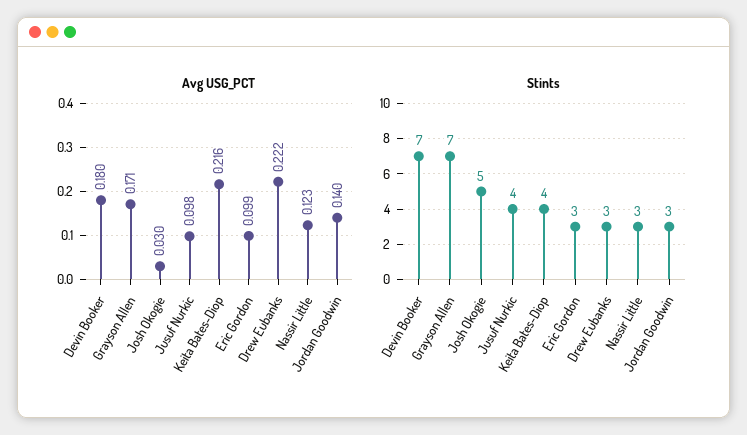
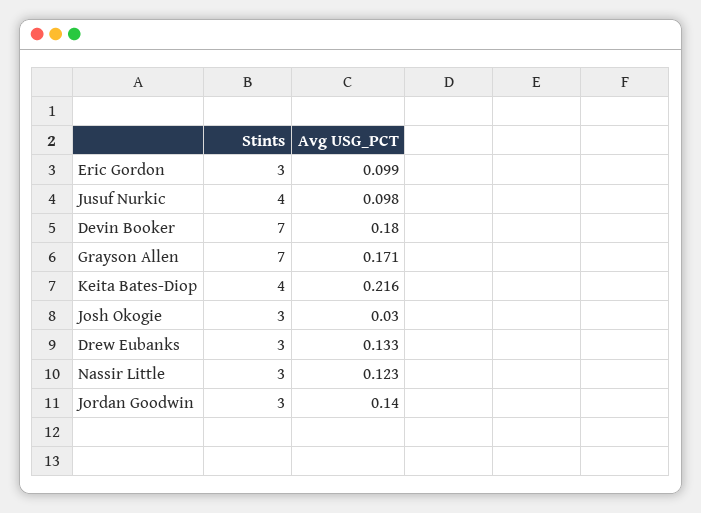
  {
    "Avg USG_PCT": {
      "Devin Booker": 0.18,
      "Grayson Allen": 0.171,
      "Josh Okogie": 0.03,
      "Jusuf Nurkic": 0.098,
      "Keita Bates-Diop": 0.216,
      "Eric Gordon": 0.099,
-     "Drew Eubanks": 0.222,
+     "Drew Eubanks": 0.133,
      "Nassir Little": 0.123,
      "Jordan Goodwin": 0.14
    },
    "Stints": {
      "Devin Booker": 7,
      "Grayson Allen": 7,
-     "Josh Okogie": 5,
+     "Josh Okogie": 3,
      "Jusuf Nurkic": 4,
      "Keita Bates-Diop": 4,
      "Eric Gordon": 3,
      "Drew Eubanks": 3,
      "Nassir Little": 3,
      "Jordan Goodwin": 3
    }
  }

